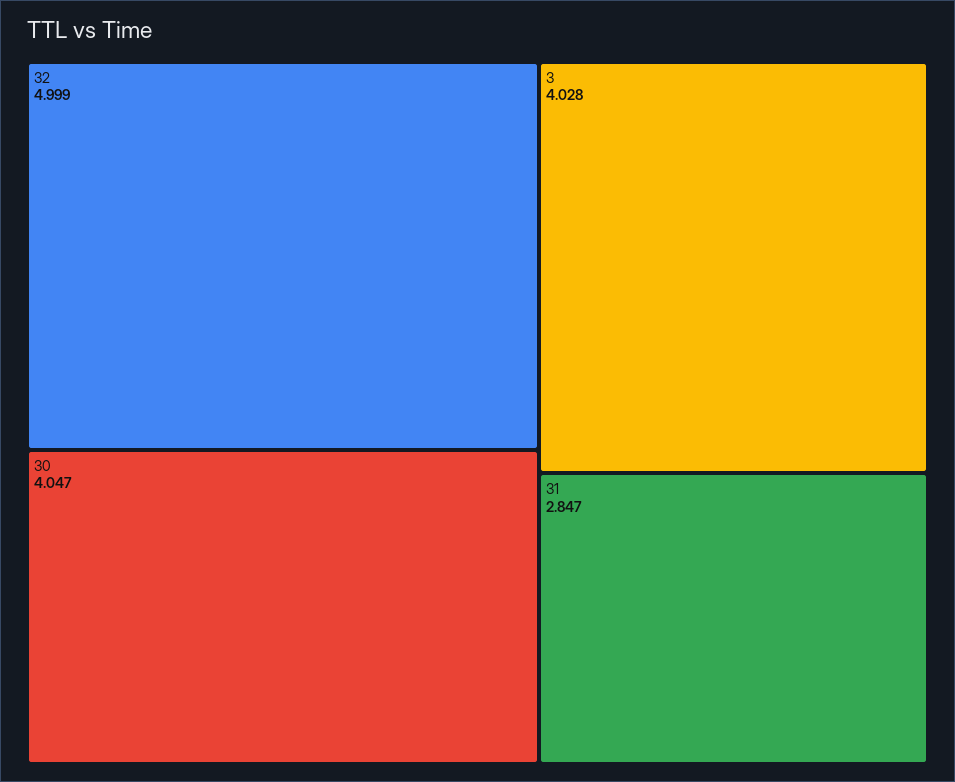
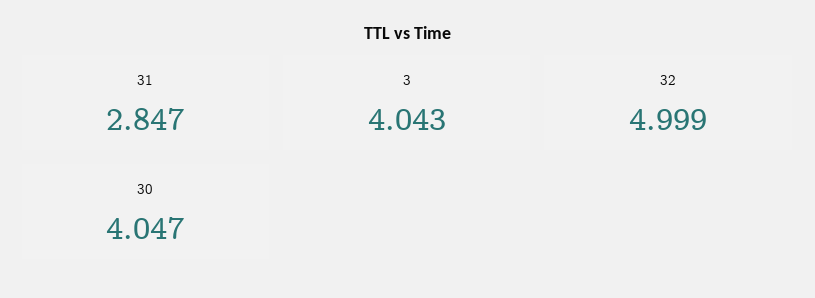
  {
    "32": 4.999,
    "30": 4.047,
-   "3": 4.028,
+   "3": 4.043,
    "31": 2.847
  }

